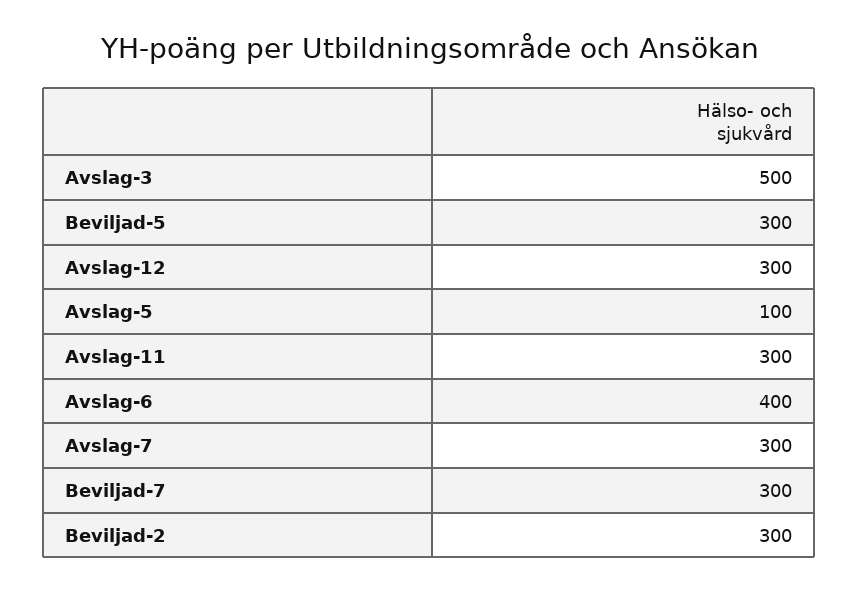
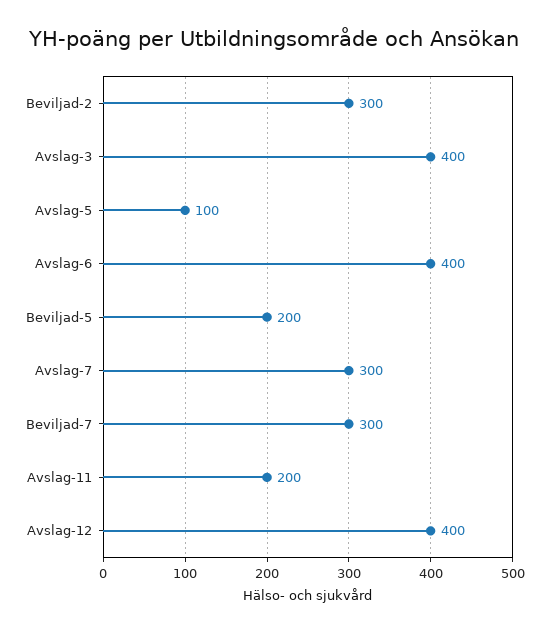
  {
-   "Avslag-3": 500,
+   "Avslag-3": 400,
-   "Beviljad-5": 300,
+   "Beviljad-5": 200,
-   "Avslag-12": 300,
+   "Avslag-12": 400,
    "Avslag-5": 100,
-   "Avslag-11": 300,
+   "Avslag-11": 200,
    "Avslag-6": 400,
    "Avslag-7": 300,
    "Beviljad-7": 300,
    "Beviljad-2": 300
  }

